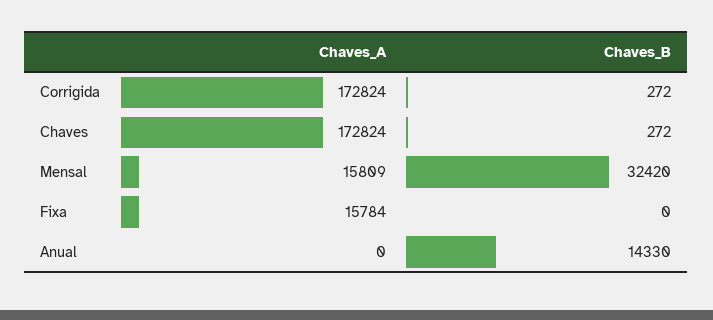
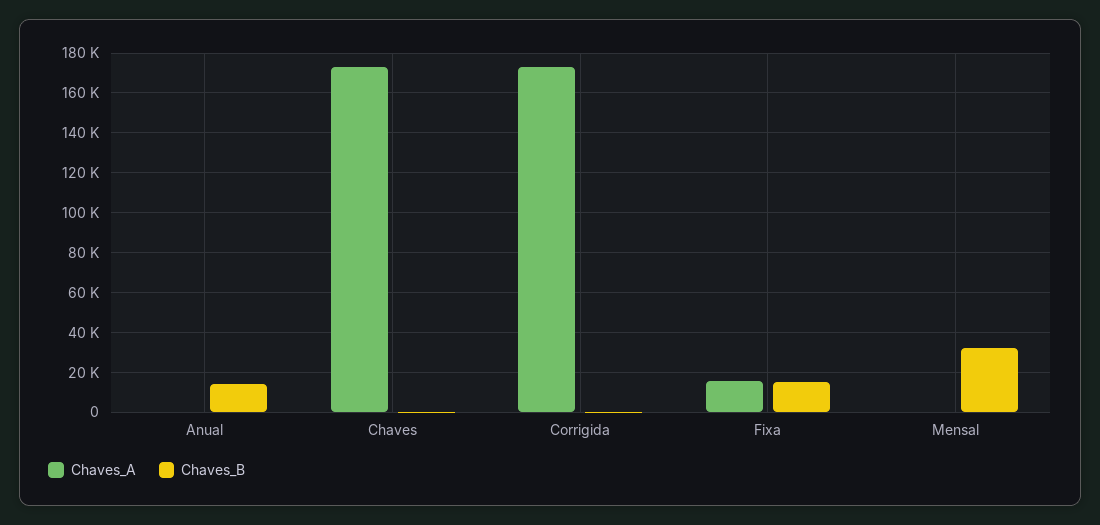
  {
    "Chaves_A": {
      "Corrigida": 172824,
      "Chaves": 172824,
-     "Mensal": 15809,
+     "Mensal": 0,
      "Fixa": 15784,
      "Anual": 0
    },
    "Chaves_B": {
      "Corrigida": 272,
      "Chaves": 272,
      "Mensal": 32420,
-     "Fixa": 0,
+     "Fixa": 15000,
      "Anual": 14330
    }
  }

